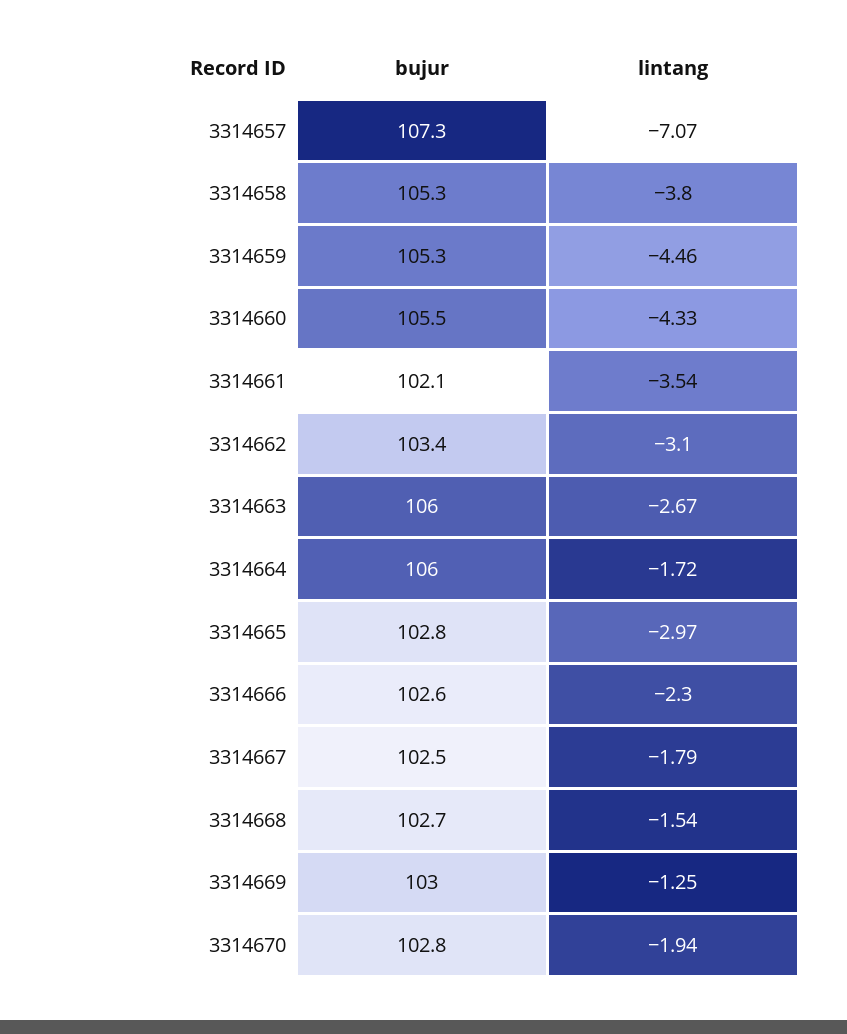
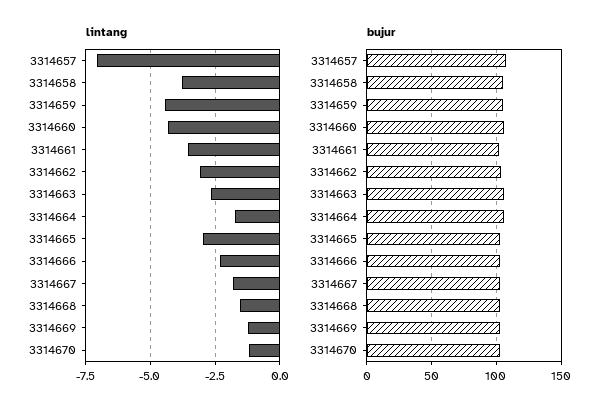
  {
    "bujur": {
      "3314657": 107.3,
      "3314658": 105.3,
      "3314659": 105.3,
      "3314660": 105.5,
      "3314661": 102.1,
      "3314662": 103.4,
      "3314663": 106,
      "3314664": 106,
      "3314665": 102.8,
      "3314666": 102.6,
      "3314667": 102.5,
      "3314668": 102.7,
      "3314669": 103,
      "3314670": 102.8
    },
    "lintang": {
      "3314657": -7.07,
      "3314658": -3.8,
      "3314659": -4.46,
      "3314660": -4.33,
      "3314661": -3.54,
      "3314662": -3.1,
      "3314663": -2.67,
      "3314664": -1.72,
      "3314665": -2.97,
      "3314666": -2.3,
      "3314667": -1.79,
      "3314668": -1.54,
      "3314669": -1.25,
-     "3314670": -1.94
+     "3314670": -1.25
    }
  }

